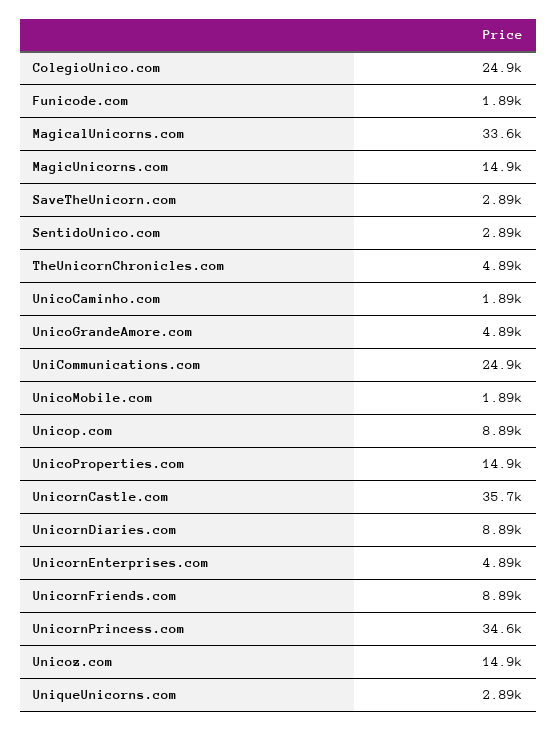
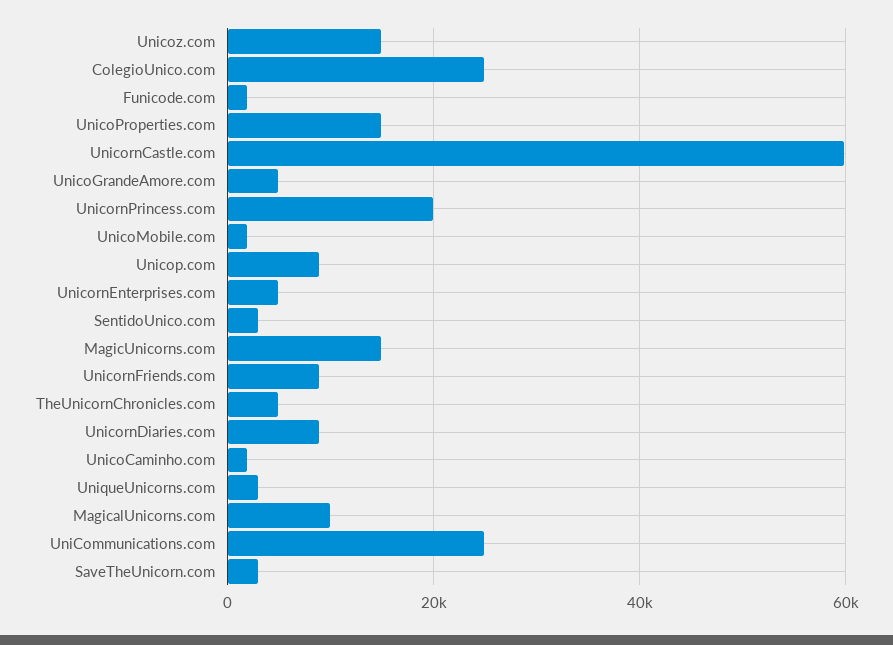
  {
    "ColegioUnico.com": 24900,
    "Funicode.com": 1890,
-   "MagicalUnicorns.com": 33600,
+   "MagicalUnicorns.com": 10000,
    "MagicUnicorns.com": 14900,
    "SaveTheUnicorn.com": 2890,
    "SentidoUnico.com": 2890,
    "TheUnicornChronicles.com": 4890,
    "UnicoCaminho.com": 1890,
    "UnicoGrandeAmore.com": 4890,
    "UniCommunications.com": 24900,
    "UnicoMobile.com": 1890,
    "Unicop.com": 8890,
    "UnicoProperties.com": 14900,
-   "UnicornCastle.com": 35700,
+   "UnicornCastle.com": 60000,
    "UnicornDiaries.com": 8890,
    "UnicornEnterprises.com": 4890,
    "UnicornFriends.com": 8890,
-   "UnicornPrincess.com": 34600,
+   "UnicornPrincess.com": 20000,
    "Unicoz.com": 14900,
    "UniqueUnicorns.com": 2890
  }

